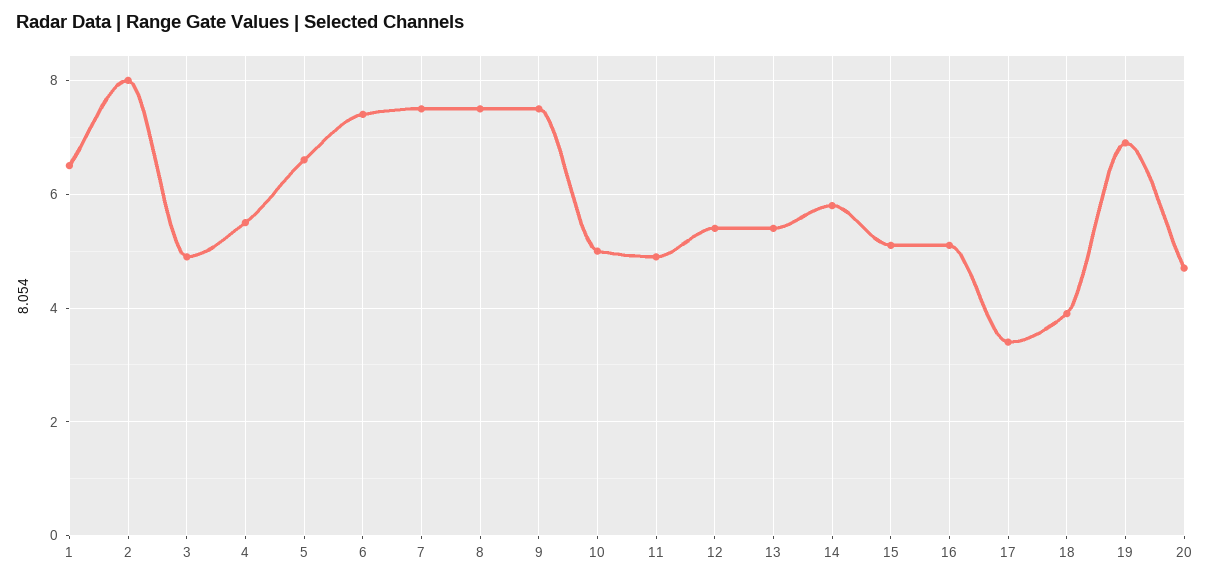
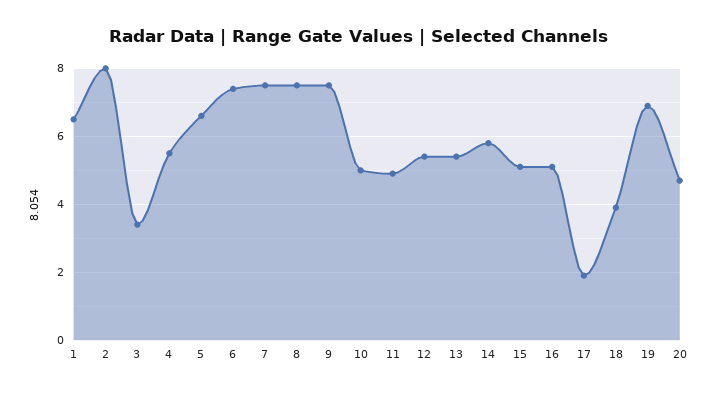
  {
    "1": 6.5,
    "2": 8,
-   "3": 5,
+   "3": 3.5,
    "4": 5.5,
    "5": 6.5,
    "6": 7.5,
    "7": 7.5,
    "8": 7.5,
    "9": 7.5,
    "10": 5,
    "11": 5,
    "12": 5.5,
    "13": 5.5,
    "14": 6,
    "15": 5,
    "16": 5,
-   "17": 3.5,
+   "17": 2,
    "18": 4,
    "19": 7,
    "20": 4.5
  }

